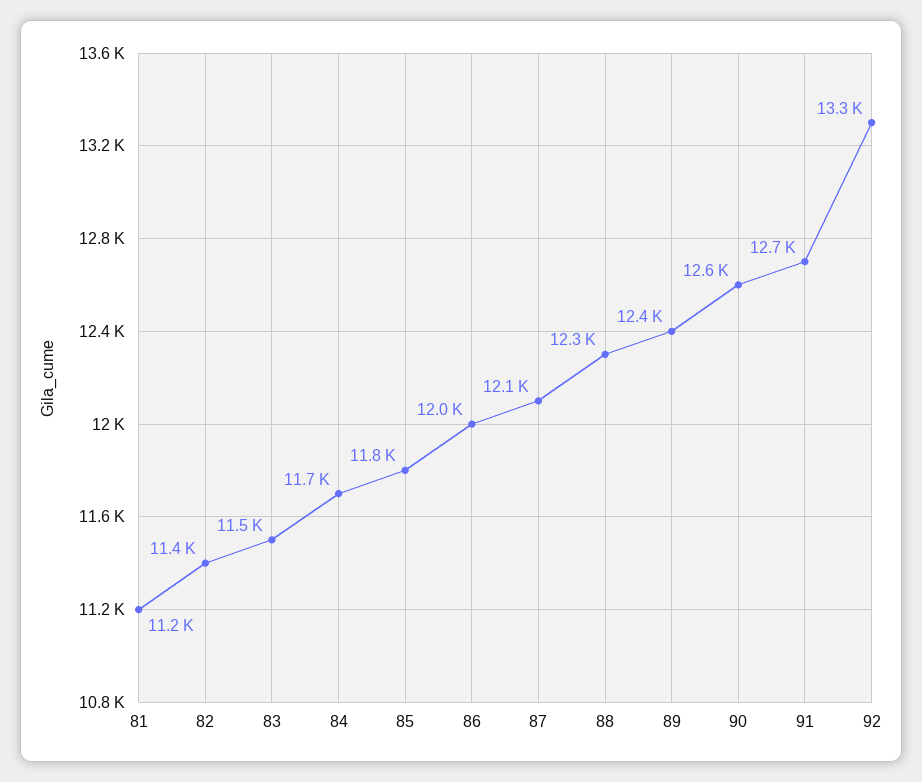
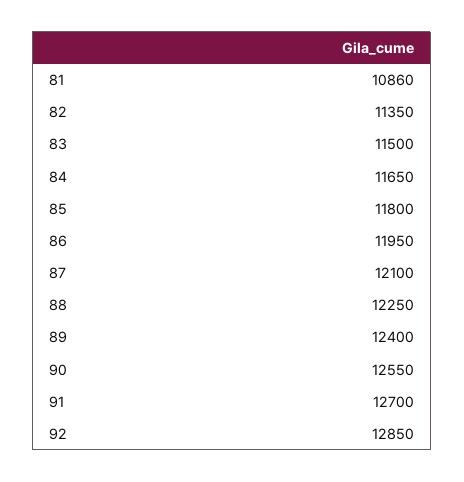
  {
-   "81": 11200,
+   "81": 10860,
    "82": 11350,
    "83": 11500,
    "84": 11650,
    "85": 11800,
    "86": 11950,
    "87": 12100,
    "88": 12250,
    "89": 12400,
    "90": 12550,
    "91": 12700,
-   "92": 13300
+   "92": 12850
  }

